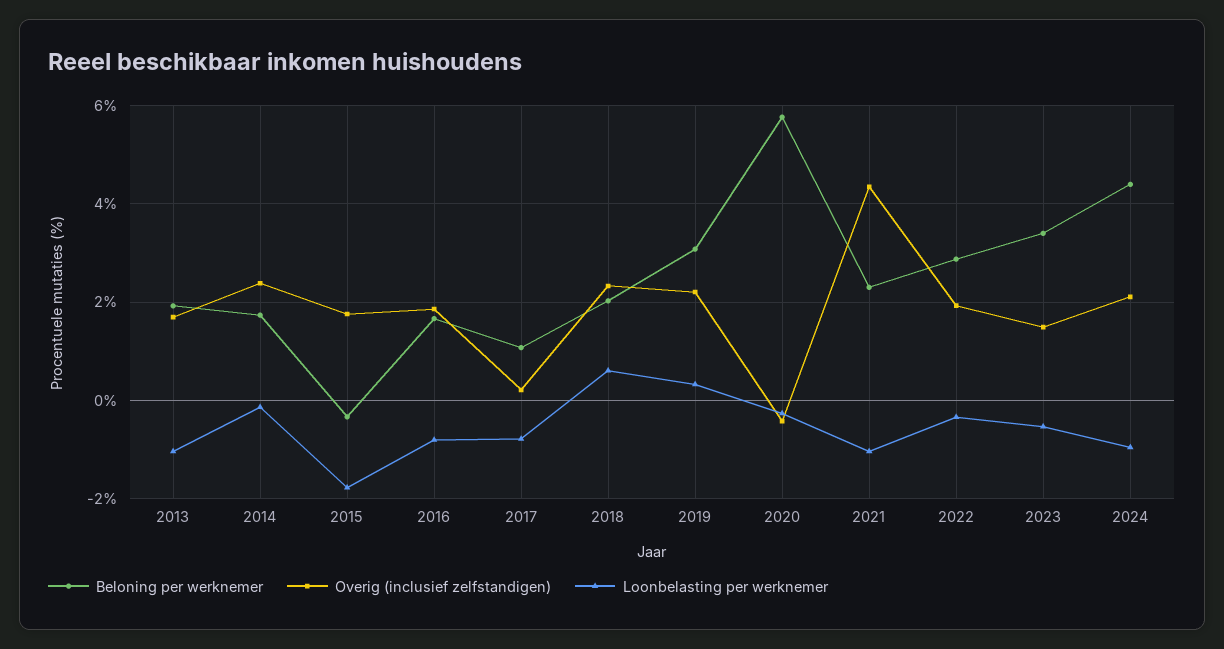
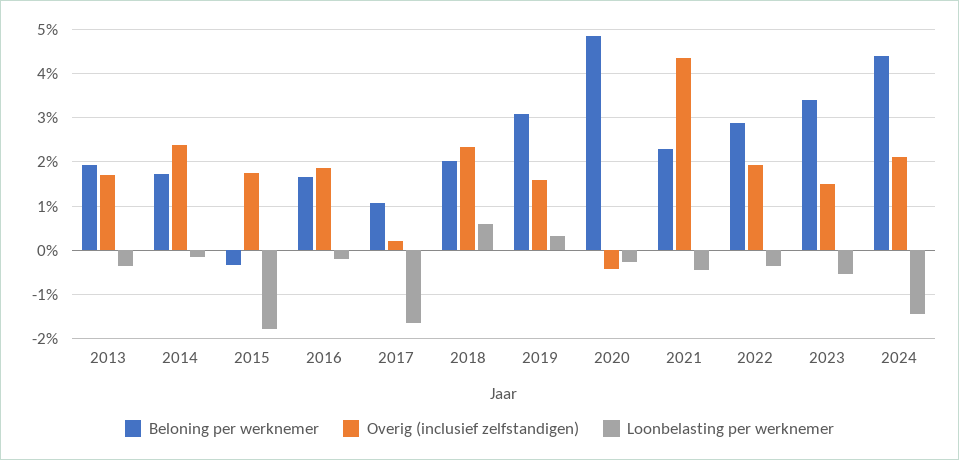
  {
    "Beloning per werknemer": {
      "2013": 2,
      "2014": 1.8,
      "2015": -0.4,
      "2016": 1.6,
      "2017": 1,
      "2018": 2,
      "2019": 3,
-     "2020": 5.8,
+     "2020": 4.8,
      "2021": 2.2,
      "2022": 2.8,
      "2023": 3.4,
      "2024": 4.4
    },
    "Overig (inclusief zelfstandigen)": {
      "2013": 1.6,
      "2014": 2.4,
      "2015": 1.8,
      "2016": 1.8,
      "2017": 0.2,
      "2018": 2.4,
-     "2019": 2.2,
+     "2019": 1.6,
      "2020": -0.4,
      "2021": 4.4,
      "2022": 2,
      "2023": 1.4,
      "2024": 2.2
    },
    "Loonbelasting per werknemer": {
-     "2013": -1,
+     "2013": -0.4,
      "2014": -0.2,
      "2015": -1.8,
-     "2016": -0.8,
+     "2016": -0.2,
-     "2017": -0.8,
+     "2017": -1.6,
      "2018": 0.6,
      "2019": 0.4,
      "2020": -0.2,
-     "2021": -1,
+     "2021": -0.4,
      "2022": -0.4,
      "2023": -0.6,
-     "2024": -1
+     "2024": -1.4
    }
  }

